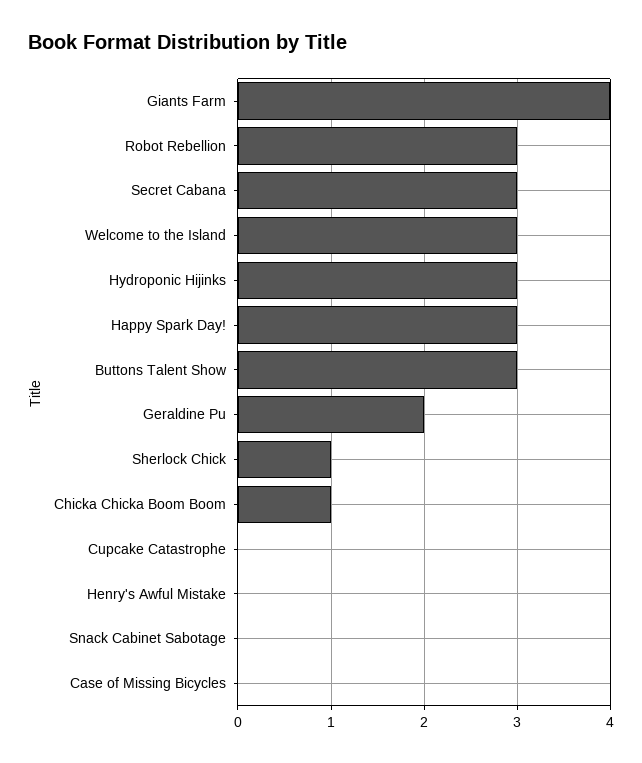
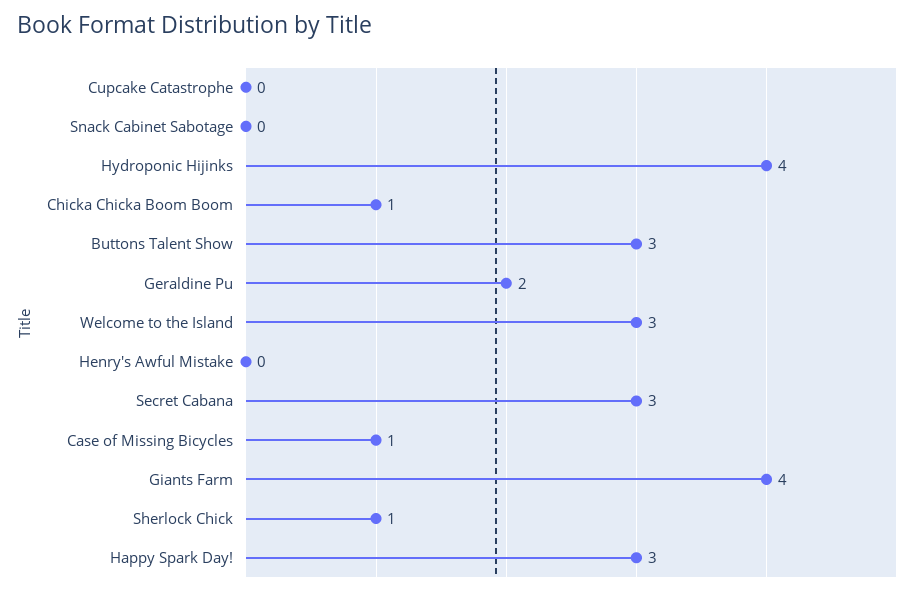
  {
    "Giants Farm": 4,
-   "Robot Rebellion": 3,
    "Secret Cabana": 3,
    "Welcome to the Island": 3,
-   "Hydroponic Hijinks": 3,
+   "Hydroponic Hijinks": 4,
    "Happy Spark Day!": 3,
    "Buttons Talent Show": 3,
    "Geraldine Pu": 2,
    "Sherlock Chick": 1,
    "Chicka Chicka Boom Boom": 1,
    "Cupcake Catastrophe": 0,
    "Henry's Awful Mistake": 0,
    "Snack Cabinet Sabotage": 0,
-   "Case of Missing Bicycles": 0
+   "Case of Missing Bicycles": 1
  }

